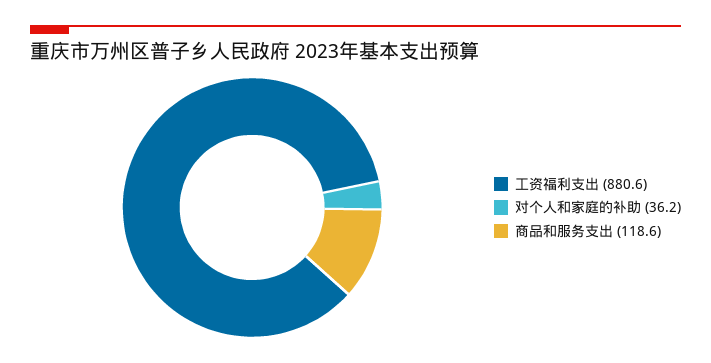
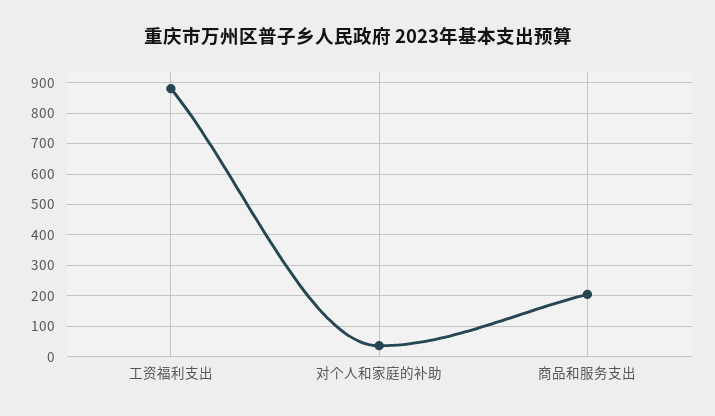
  {
    "工资福利支出": 880.6,
    "对个人和家庭的补助": 36.2,
-   "商品和服务支出": 118.6
+   "商品和服务支出": 200
  }

